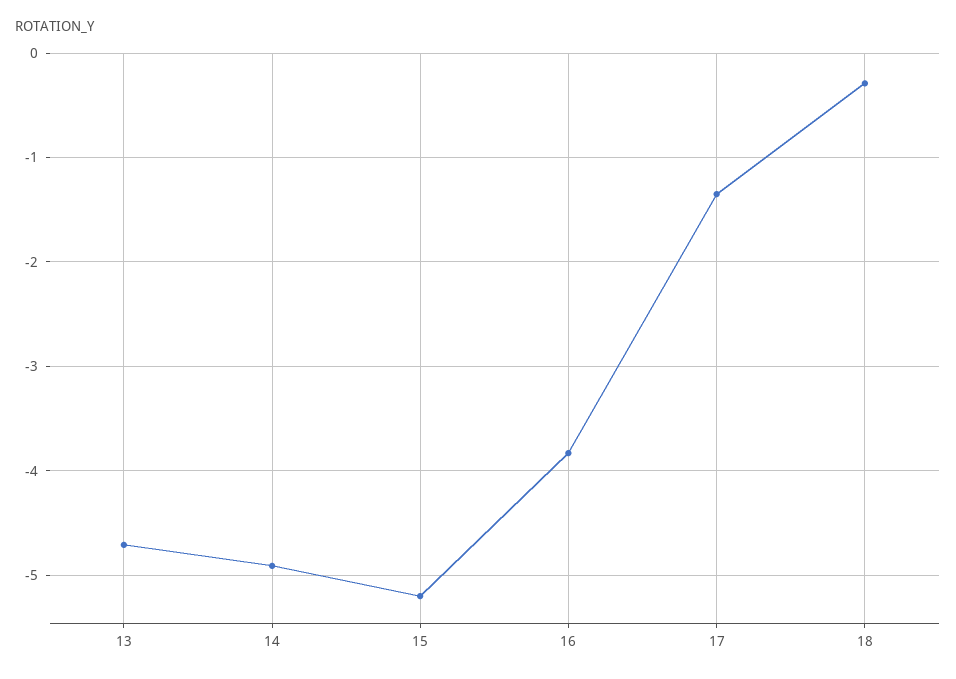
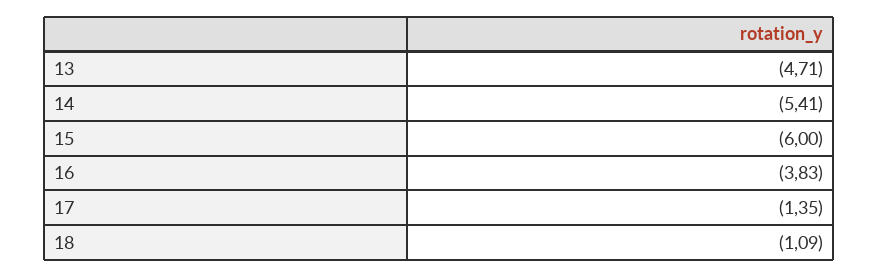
  {
    "13": -4.71,
-   "14": -4.9,
+   "14": -5.41,
-   "15": -5.2,
+   "15": -6,
    "16": -3.83,
    "17": -1.35,
-   "18": -0.3
+   "18": -1.09
  }

